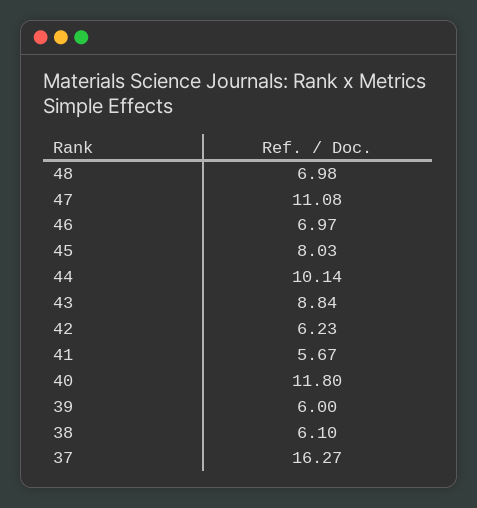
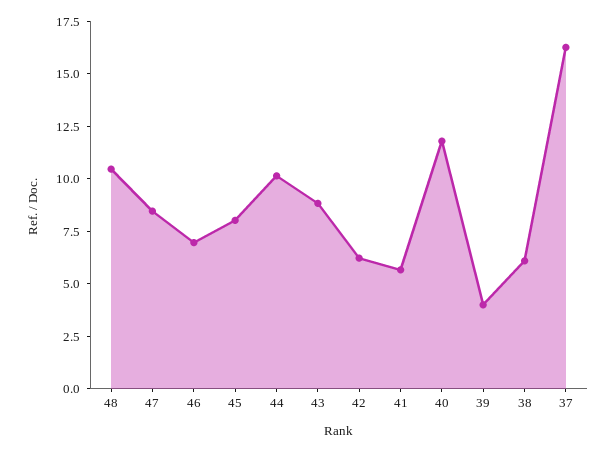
  {
-   "48": 6.98,
+   "48": 10.5,
-   "47": 11.08,
+   "47": 8.5,
    "46": 6.97,
    "45": 8.03,
    "44": 10.14,
    "43": 8.84,
    "42": 6.23,
    "41": 5.67,
    "40": 11.8,
-   "39": 6,
+   "39": 4,
    "38": 6.1,
    "37": 16.27
  }

